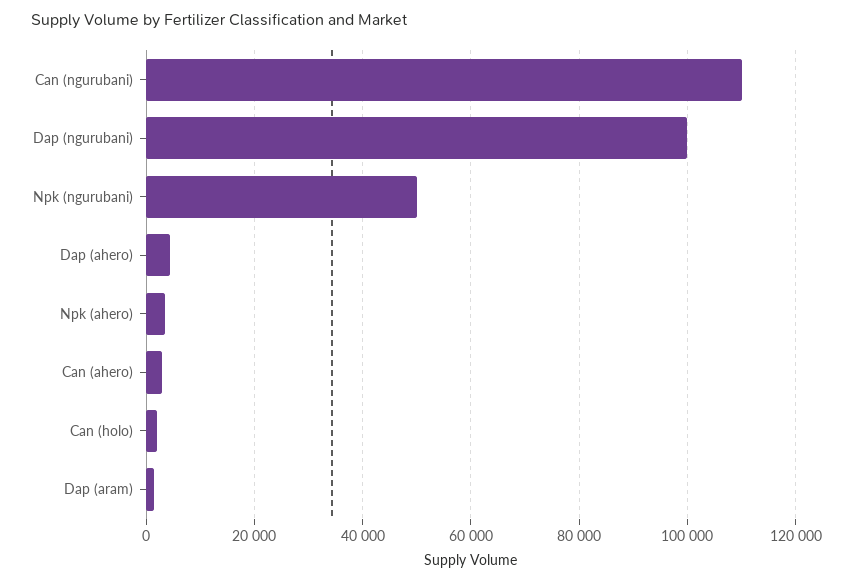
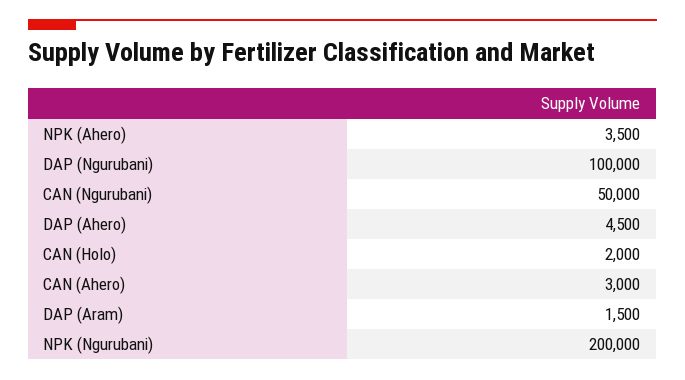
  {
-   "Can (ngurubani)": 110000,
+   "Can (ngurubani)": 50000,
    "Dap (ngurubani)": 100000,
-   "Npk (ngurubani)": 50000,
+   "Npk (ngurubani)": 200000,
    "Dap (ahero)": 4500,
    "Npk (ahero)": 3500,
    "Can (ahero)": 3000,
    "Can (holo)": 2000,
    "Dap (aram)": 1500
  }

